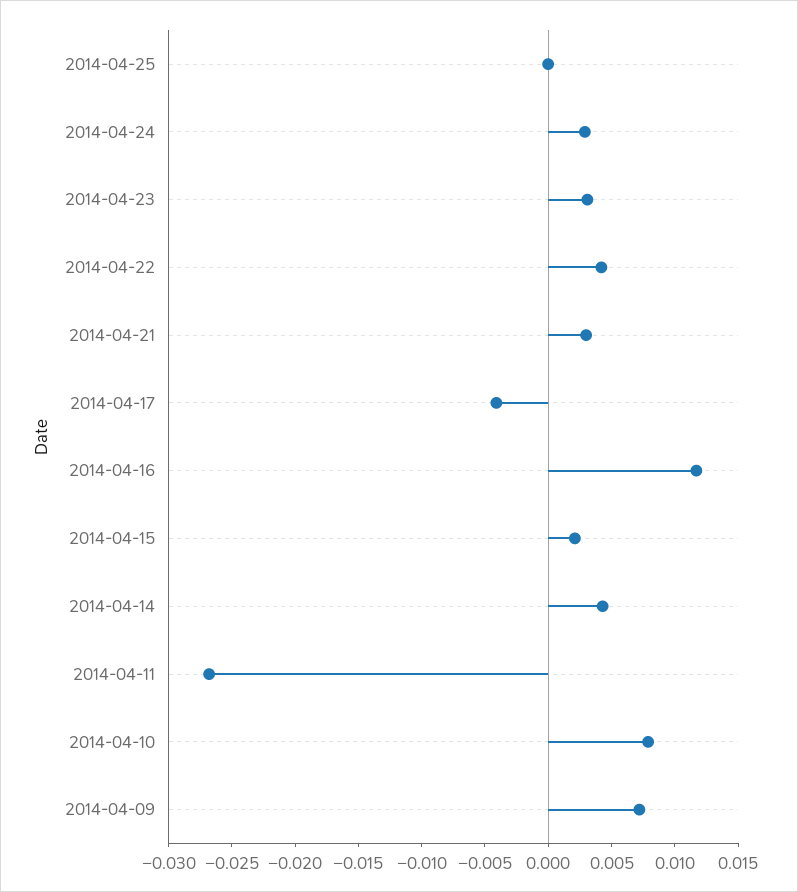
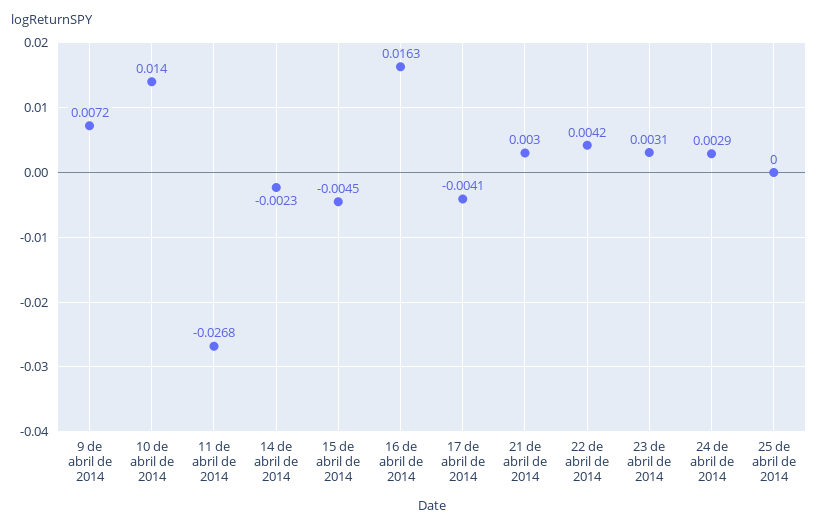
  {
    "2014-04-25": 0,
    "2014-04-24": 0.0029,
    "2014-04-23": 0.0031,
    "2014-04-22": 0.0042,
    "2014-04-21": 0.003,
    "2014-04-17": -0.0041,
-   "2014-04-16": 0.012,
+   "2014-04-16": 0.0163,
-   "2014-04-15": 0.002,
+   "2014-04-15": -0.0045,
-   "2014-04-14": 0.004,
+   "2014-04-14": -0.0023,
    "2014-04-11": -0.0268,
-   "2014-04-10": 0.008,
+   "2014-04-10": 0.014,
    "2014-04-09": 0.0072
  }

